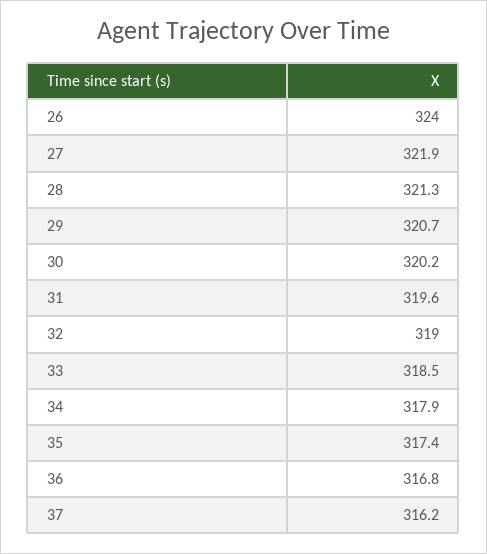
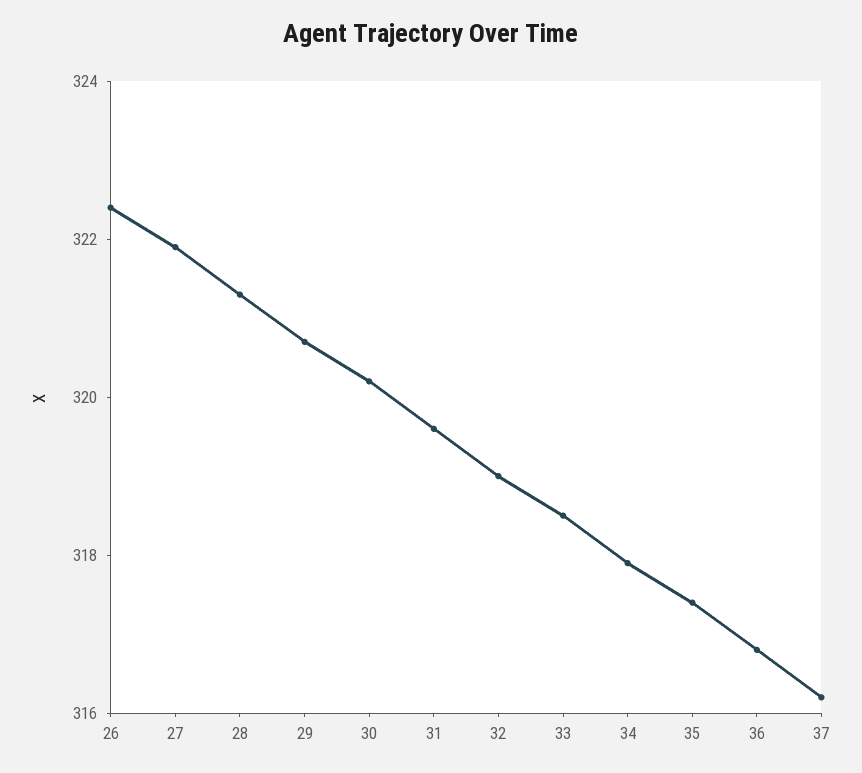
  {
-   "26": 324,
+   "26": 322.5,
    "27": 321.9,
    "28": 321.3,
    "29": 320.7,
    "30": 320.2,
    "31": 319.6,
    "32": 319,
    "33": 318.5,
    "34": 317.9,
    "35": 317.4,
    "36": 316.8,
    "37": 316.2
  }

